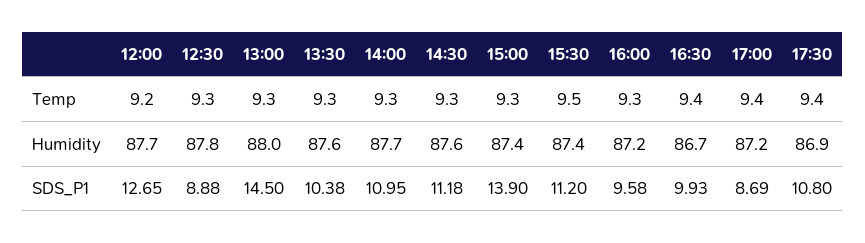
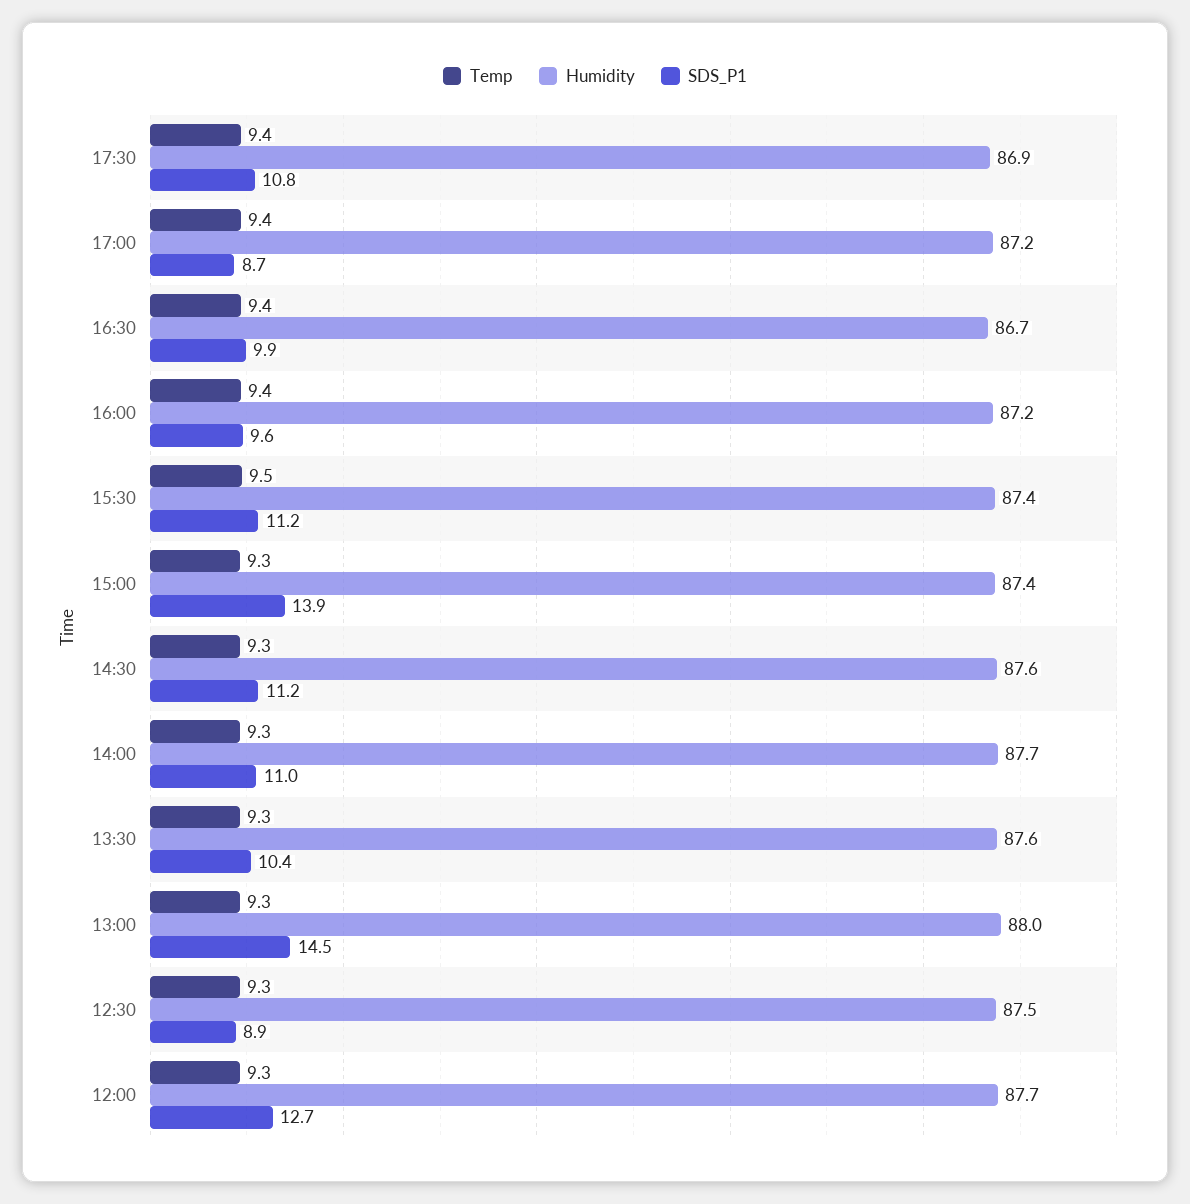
  {
    "Temp": {
-     "12:00": 9.2,
+     "12:00": 9.3,
      "12:30": 9.3,
      "13:00": 9.3,
      "13:30": 9.3,
      "14:00": 9.3,
      "14:30": 9.3,
      "15:00": 9.3,
      "15:30": 9.5,
-     "16:00": 9.3,
+     "16:00": 9.4,
      "16:30": 9.4,
      "17:00": 9.4,
      "17:30": 9.4
    },
    "Humidity": {
      "12:00": 87.7,
-     "12:30": 87.8,
+     "12:30": 87.5,
      "13:00": 88,
      "13:30": 87.6,
      "14:00": 87.7,
      "14:30": 87.6,
      "15:00": 87.4,
      "15:30": 87.4,
      "16:00": 87.2,
      "16:30": 86.7,
      "17:00": 87.2,
      "17:30": 86.9
    },
    "SDS_P1": {
      "12:00": 12.65,
      "12:30": 8.88,
      "13:00": 14.5,
      "13:30": 10.38,
      "14:00": 10.95,
      "14:30": 11.18,
      "15:00": 13.9,
      "15:30": 11.2,
      "16:00": 9.58,
      "16:30": 9.93,
      "17:00": 8.69,
      "17:30": 10.8
    }
  }

